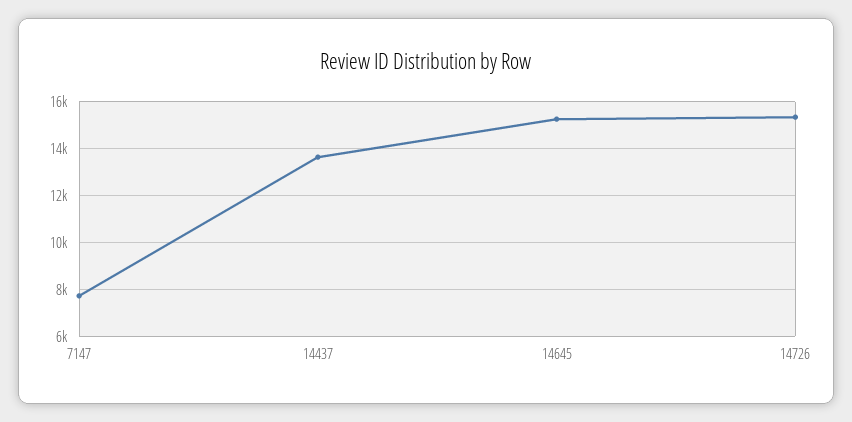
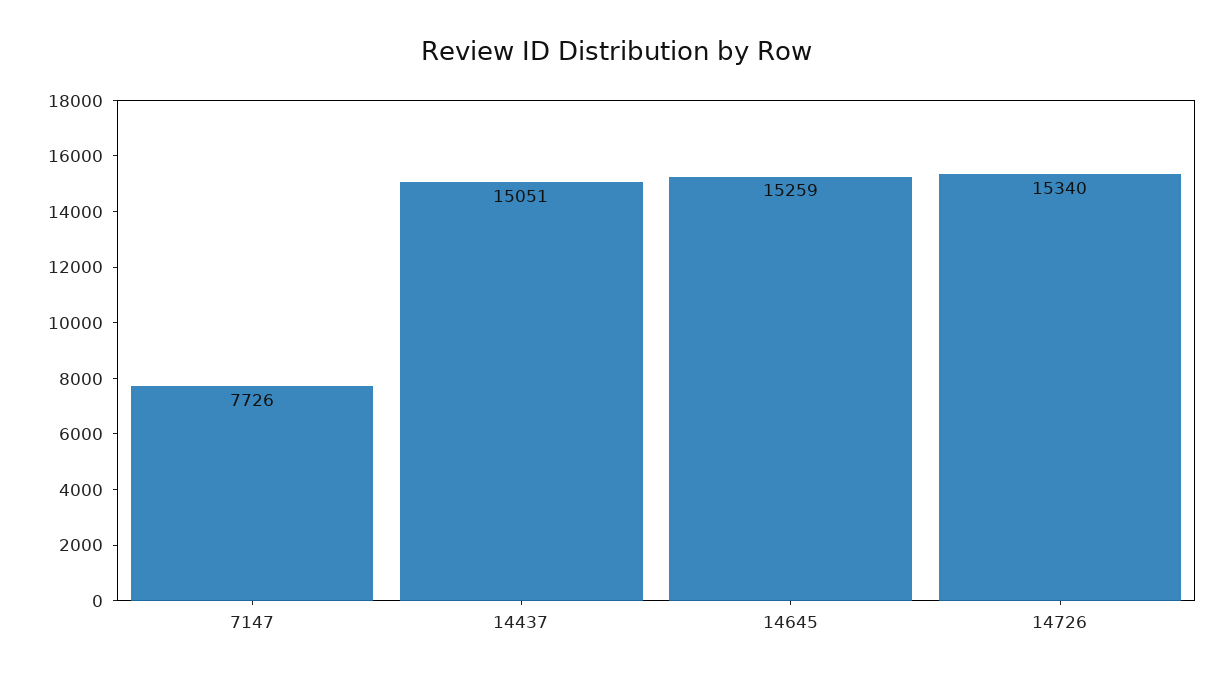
  {
    "7147": 7726,
-   "14437": 13500,
+   "14437": 15051,
    "14645": 15259,
    "14726": 15340
  }

